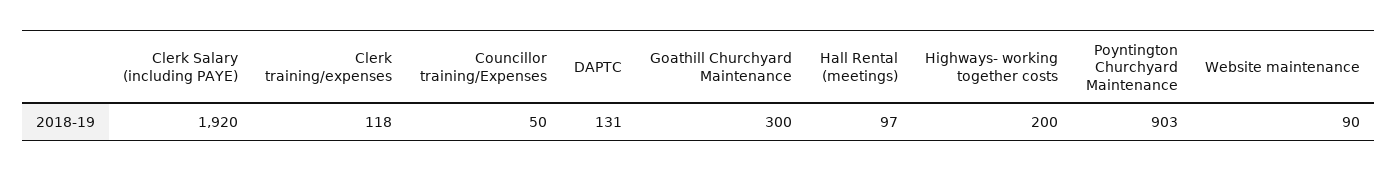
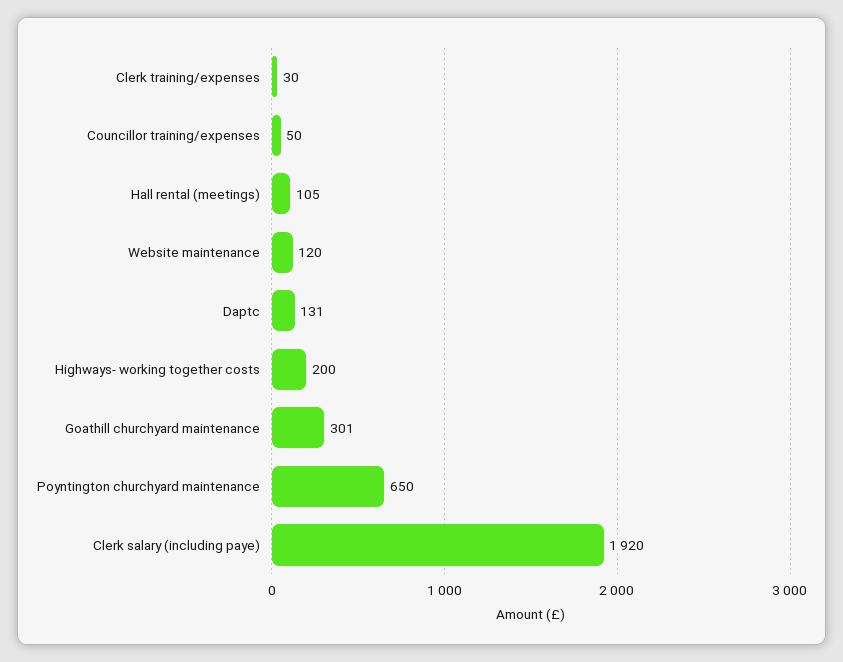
  {
    "Clerk Salary (including PAYE)": 1920,
-   "Clerk training/expenses": 118,
+   "Clerk training/expenses": 30,
    "Councillor training/Expenses": 50,
    "DAPTC": 131,
-   "Goathill Churchyard Maintenance": 300,
+   "Goathill Churchyard Maintenance": 301,
-   "Hall Rental (meetings)": 97,
+   "Hall Rental (meetings)": 105,
    "Highways- working together costs": 200,
-   "Poyntington Churchyard Maintenance": 903,
+   "Poyntington Churchyard Maintenance": 650,
-   "Website maintenance": 90
+   "Website maintenance": 120
  }

